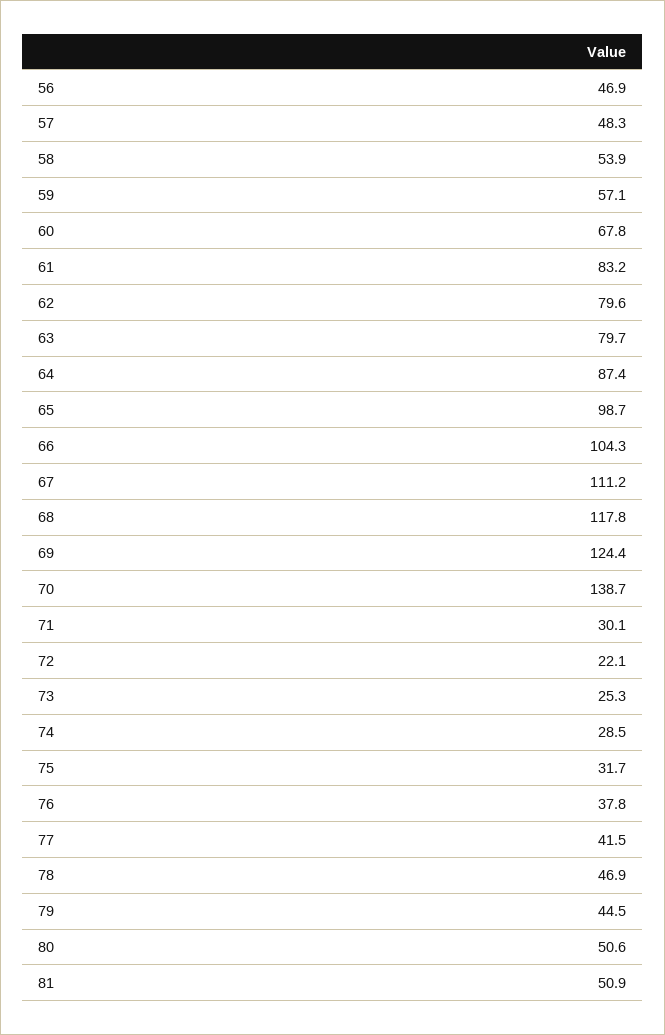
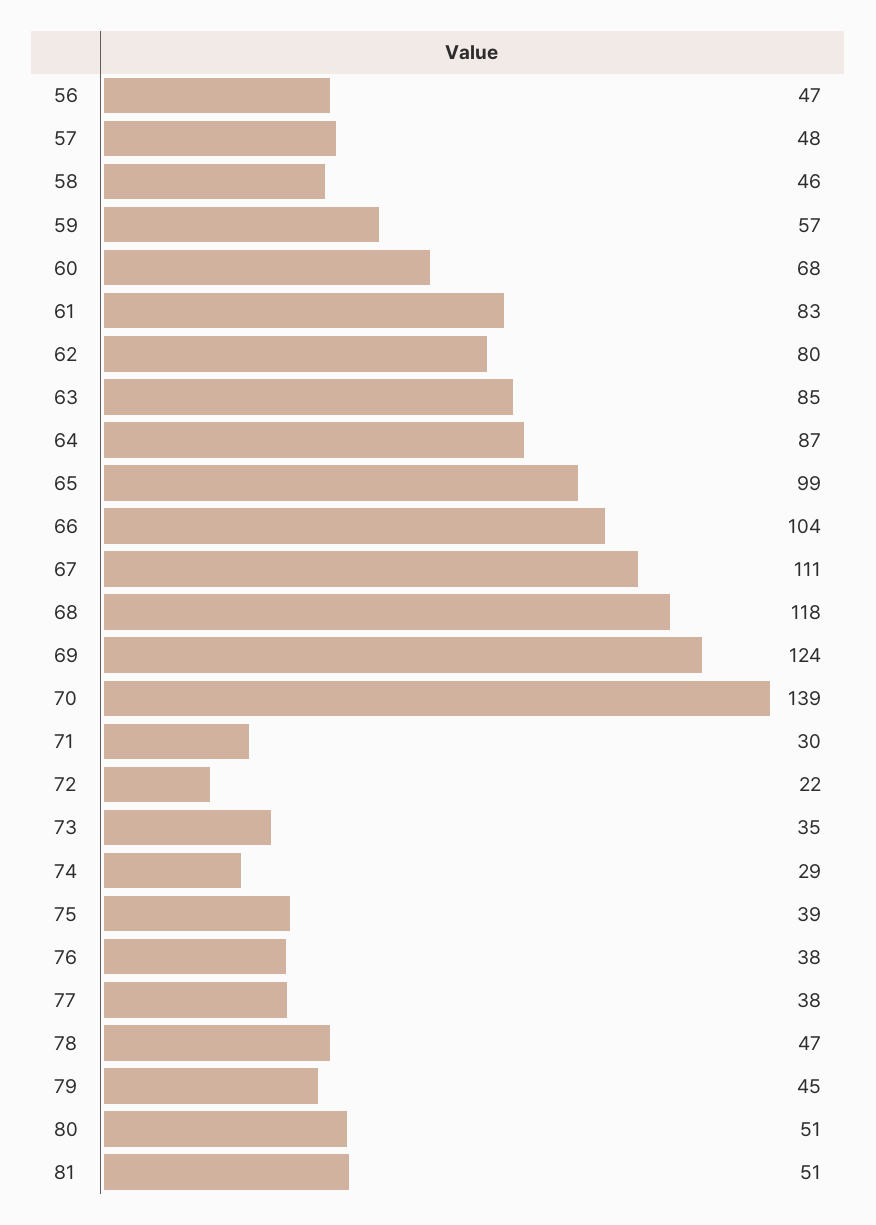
  {
    "56": 46.9,
    "57": 48.3,
-   "58": 53.9,
+   "58": 46,
    "59": 57.1,
    "60": 67.8,
    "61": 83.2,
    "62": 79.6,
-   "63": 79.7,
+   "63": 85,
    "64": 87.4,
    "65": 98.7,
    "66": 104.3,
    "67": 111.2,
    "68": 117.8,
    "69": 124.4,
    "70": 138.7,
    "71": 30.1,
    "72": 22.1,
-   "73": 25.3,
+   "73": 35,
    "74": 28.5,
-   "75": 31.7,
+   "75": 39,
    "76": 37.8,
-   "77": 41.5,
+   "77": 38,
    "78": 46.9,
    "79": 44.5,
    "80": 50.6,
    "81": 50.9
  }

